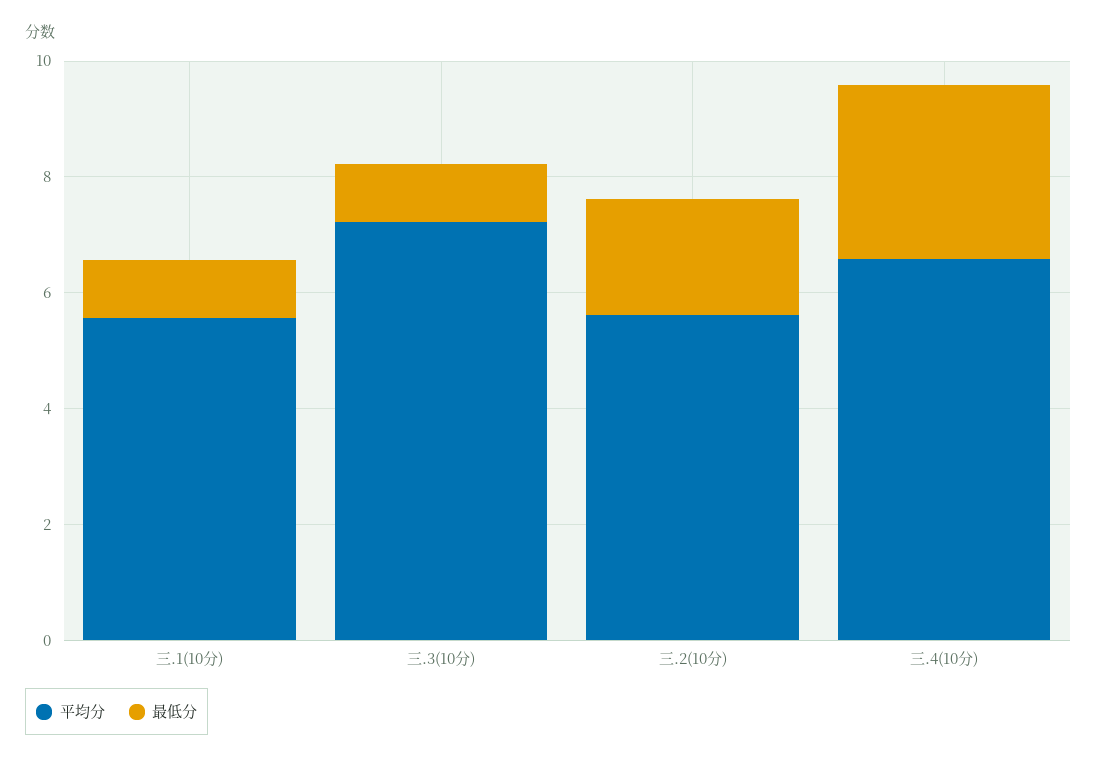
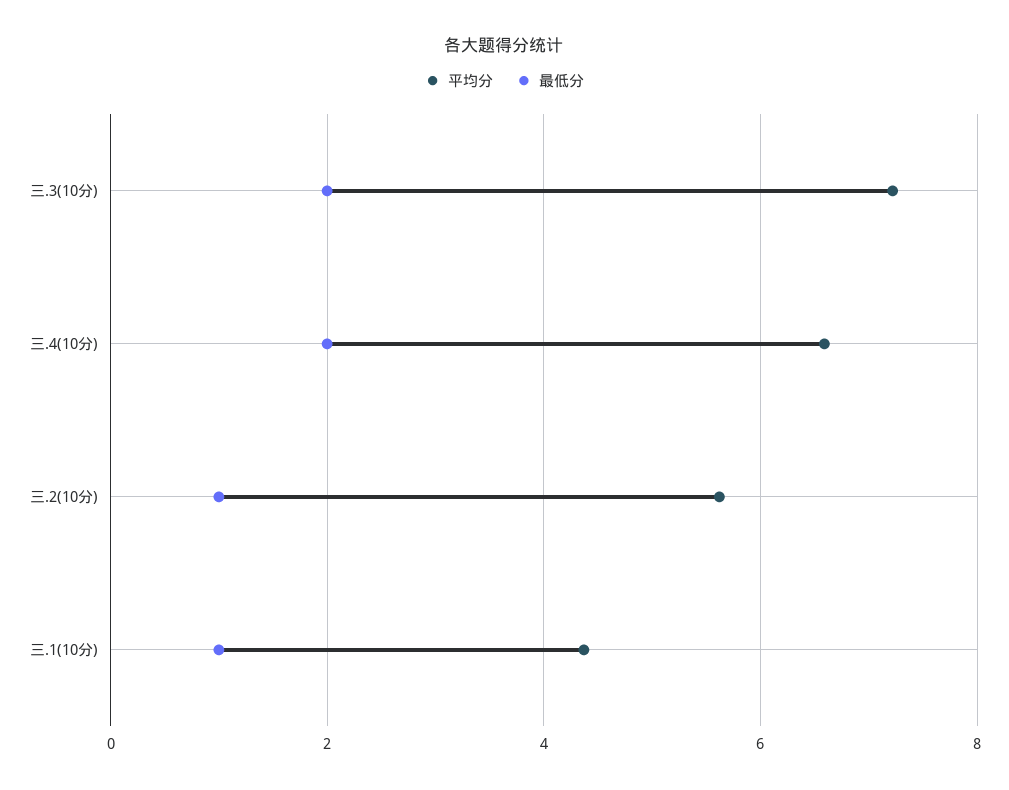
  {
    "平均分": {
-     "三.1(10分)": 5.5,
+     "三.1(10分)": 4.4,
      "三.3(10分)": 7.2,
      "三.2(10分)": 5.6,
      "三.4(10分)": 6.6
    },
    "最低分": {
      "三.1(10分)": 1,
-     "三.3(10分)": 1,
+     "三.3(10分)": 2,
-     "三.2(10分)": 2,
+     "三.2(10分)": 1,
-     "三.4(10分)": 3
+     "三.4(10分)": 2
    }
  }

